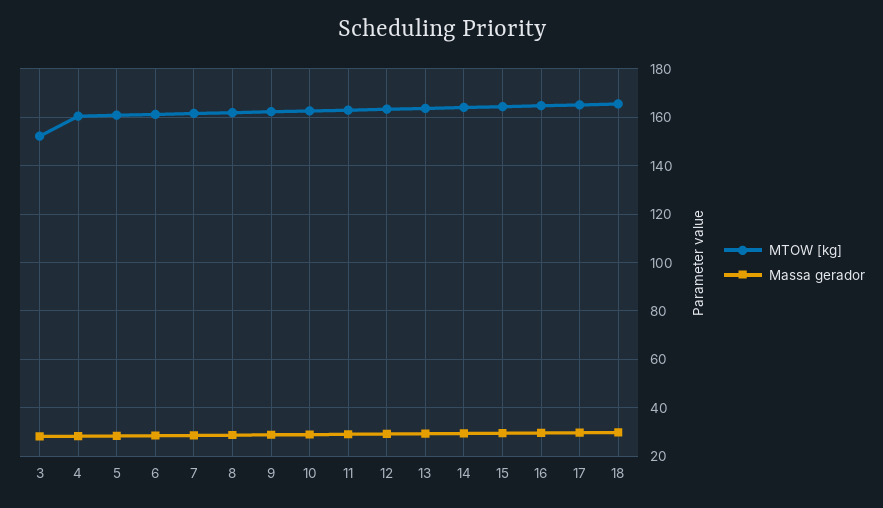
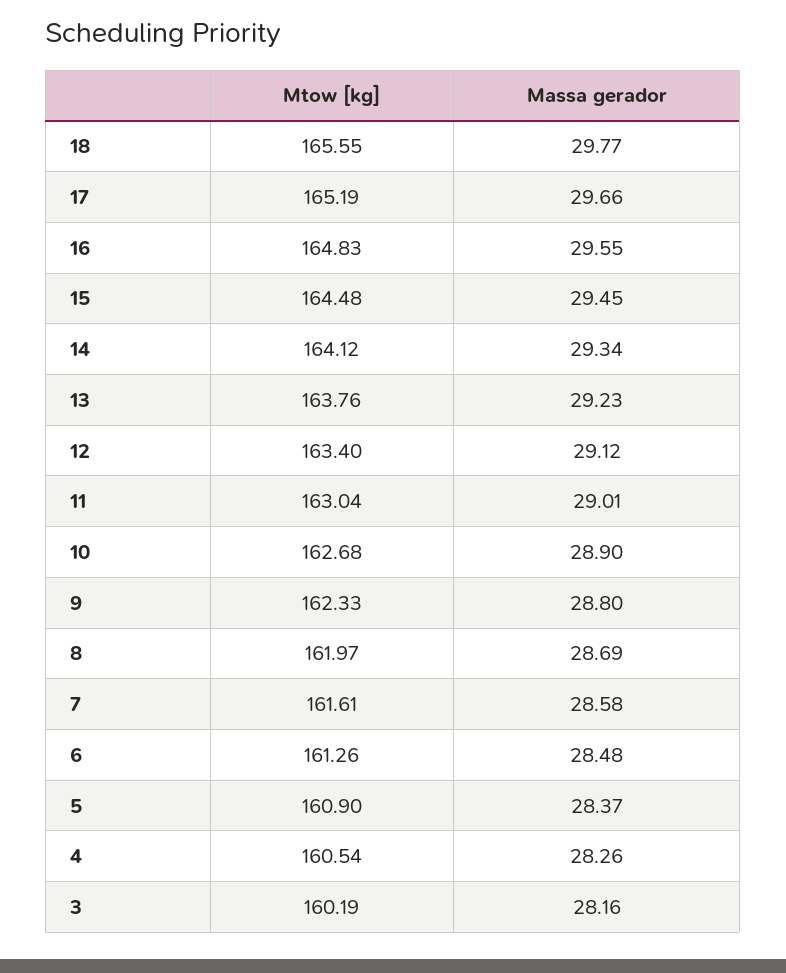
  {
    "MTOW [kg]": {
-     "3": 152.5,
+     "3": 160.19,
      "4": 160.54,
      "5": 160.9,
      "6": 161.26,
      "7": 161.61,
      "8": 161.97,
      "9": 162.33,
      "10": 162.68,
      "11": 163.04,
      "12": 163.4,
      "13": 163.76,
      "14": 164.12,
      "15": 164.48,
      "16": 164.83,
      "17": 165.19,
      "18": 165.55
    },
    "Massa gerador": {
      "3": 28.16,
      "4": 28.26,
      "5": 28.37,
      "6": 28.48,
      "7": 28.58,
      "8": 28.69,
      "9": 28.8,
      "10": 28.9,
      "11": 29.01,
      "12": 29.12,
      "13": 29.23,
      "14": 29.34,
      "15": 29.45,
      "16": 29.55,
      "17": 29.66,
      "18": 29.77
    }
  }

